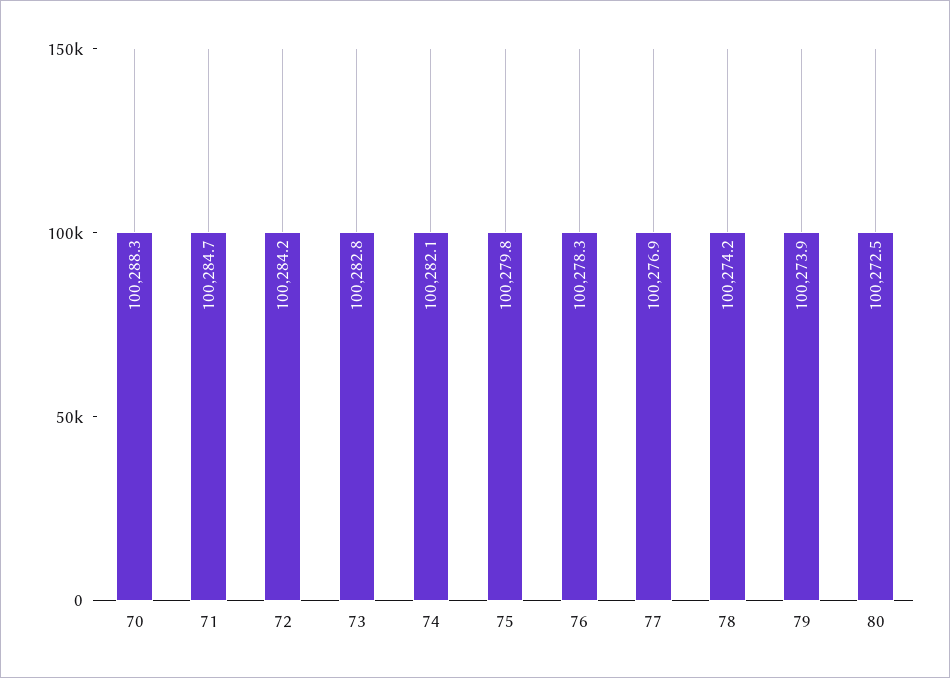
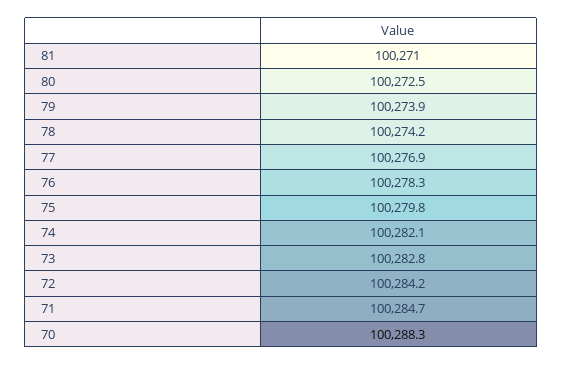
  {
    "70": 100288.3,
    "71": 100284.7,
    "72": 100284.2,
    "73": 100282.8,
    "74": 100282.1,
    "75": 100279.8,
    "76": 100278.3,
    "77": 100276.9,
    "78": 100274.2,
    "79": 100273.9,
-   "80": 100272.5
+   "80": 100272.5,
+   "81": 100271
  }

